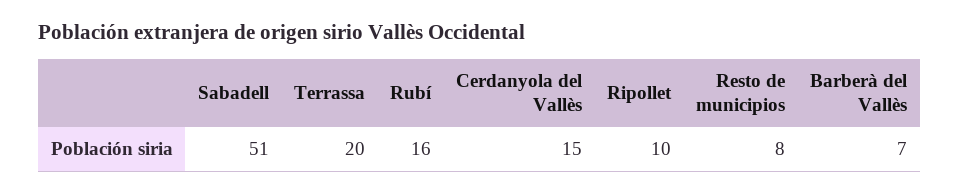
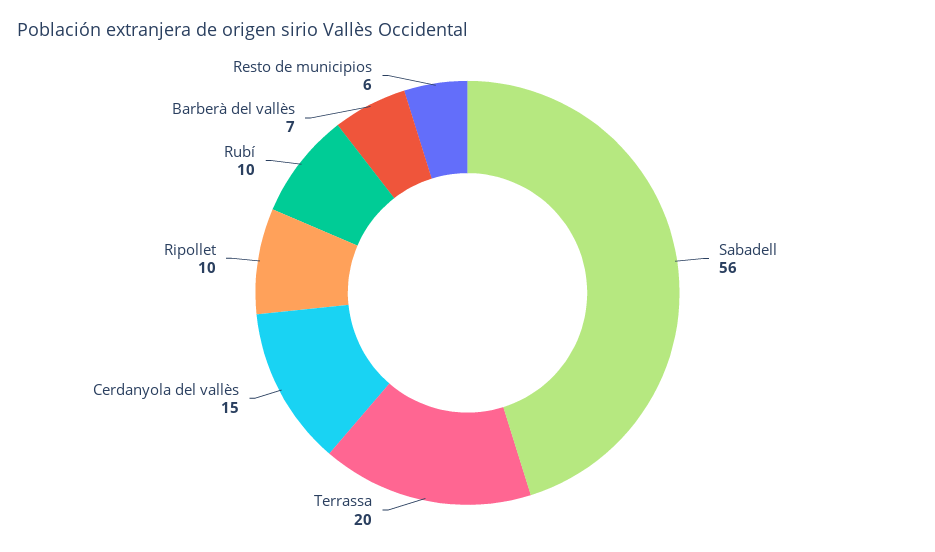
  {
-   "Sabadell": 51,
+   "Sabadell": 56,
    "Terrassa": 20,
-   "Rubí": 16,
+   "Rubí": 10,
    "Cerdanyola del Vallès": 15,
    "Ripollet": 10,
-   "Resto de municipios": 8,
+   "Resto de municipios": 6,
    "Barberà del Vallès": 7
  }

